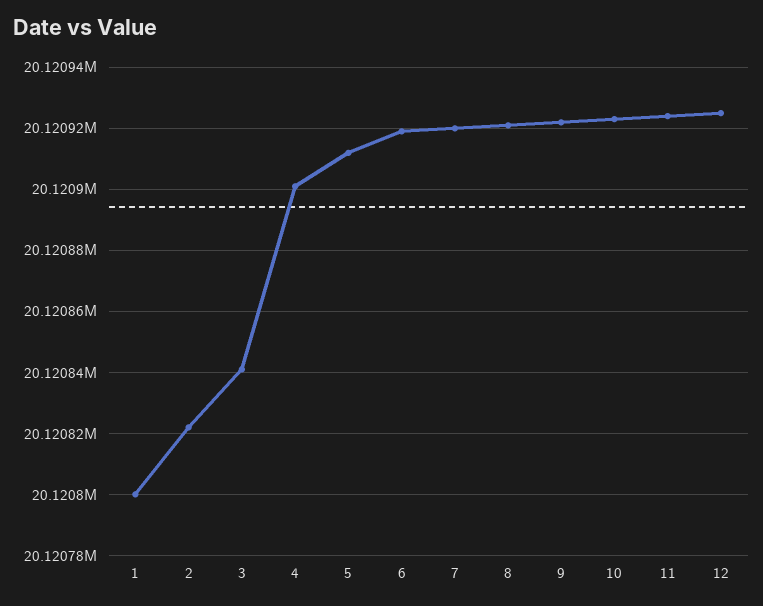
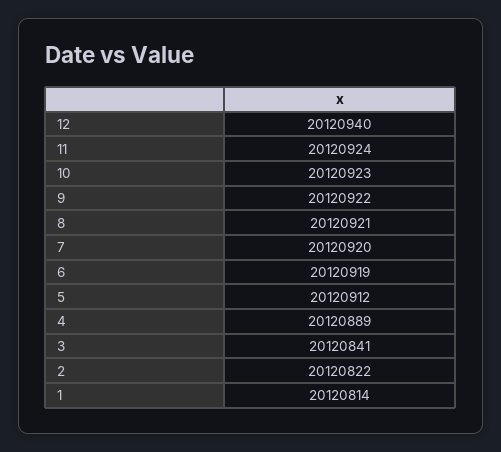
  {
-   "1": 20120800,
+   "1": 20120814,
    "2": 20120822,
    "3": 20120841,
-   "4": 20120900,
+   "4": 20120889,
    "5": 20120912,
    "6": 20120919,
    "7": 20120920,
    "8": 20120921,
    "9": 20120922,
    "10": 20120923,
    "11": 20120924,
-   "12": 20120925
+   "12": 20120940
  }

